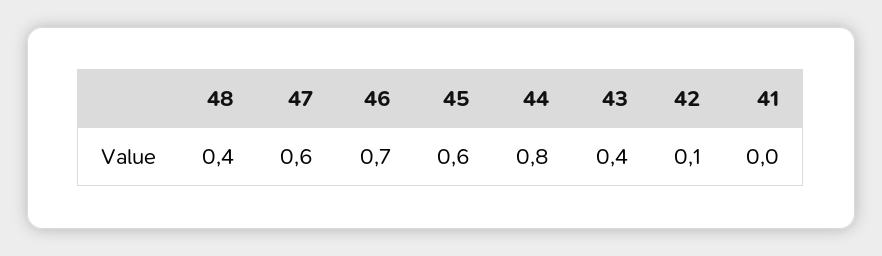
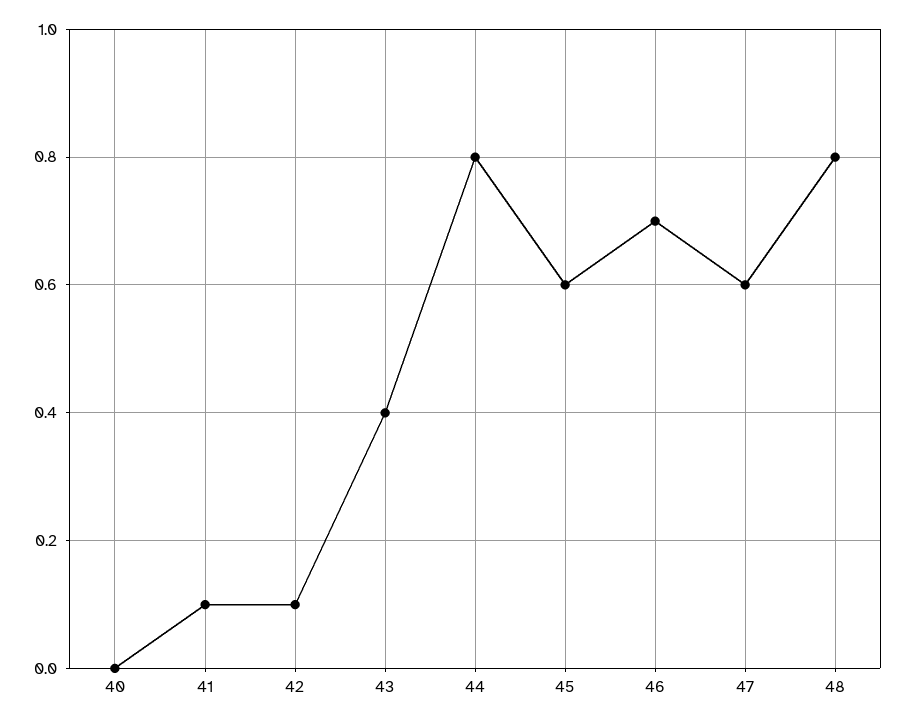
  {
-   "48": 0.4,
+   "48": 0.8,
    "47": 0.6,
    "46": 0.7,
    "45": 0.6,
    "44": 0.8,
    "43": 0.4,
    "42": 0.1,
-   "41": 0
+   "41": 0.1,
+   "40": 0
  }

